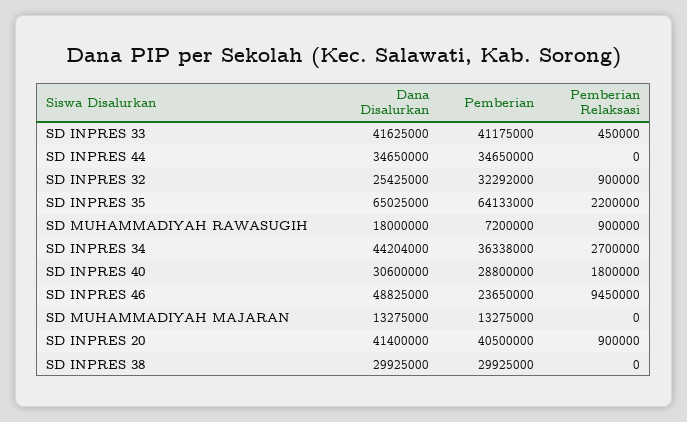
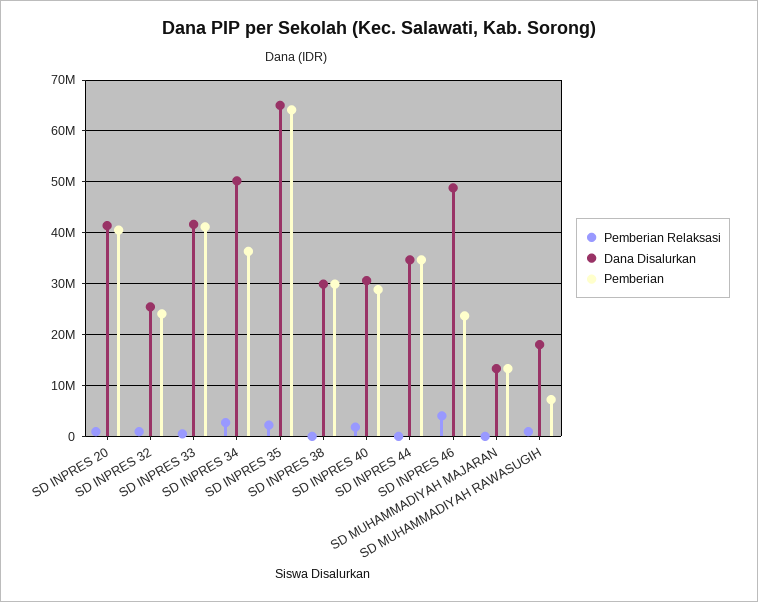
  {
    "Dana Disalurkan": {
      "SD INPRES 33": 41625000,
      "SD INPRES 44": 34650000,
      "SD INPRES 32": 25425000,
      "SD INPRES 35": 65025000,
      "SD MUHAMMADIYAH RAWASUGIH": 18000000,
-     "SD INPRES 34": 44204000,
+     "SD INPRES 34": 50000000,
      "SD INPRES 40": 30600000,
      "SD INPRES 46": 48825000,
      "SD MUHAMMADIYAH MAJARAN": 13275000,
      "SD INPRES 20": 41400000,
      "SD INPRES 38": 29925000
    },
    "Pemberian": {
      "SD INPRES 33": 41175000,
      "SD INPRES 44": 34650000,
-     "SD INPRES 32": 32292000,
+     "SD INPRES 32": 24000000,
      "SD INPRES 35": 64133000,
      "SD MUHAMMADIYAH RAWASUGIH": 7200000,
      "SD INPRES 34": 36338000,
      "SD INPRES 40": 28800000,
      "SD INPRES 46": 23650000,
      "SD MUHAMMADIYAH MAJARAN": 13275000,
      "SD INPRES 20": 40500000,
      "SD INPRES 38": 29925000
    },
    "Pemberian Relaksasi": {
      "SD INPRES 33": 450000,
      "SD INPRES 44": 0,
      "SD INPRES 32": 900000,
      "SD INPRES 35": 2200000,
      "SD MUHAMMADIYAH RAWASUGIH": 900000,
      "SD INPRES 34": 2700000,
      "SD INPRES 40": 1800000,
-     "SD INPRES 46": 9450000,
+     "SD INPRES 46": 4000000,
      "SD MUHAMMADIYAH MAJARAN": 0,
      "SD INPRES 20": 900000,
      "SD INPRES 38": 0
    }
  }

